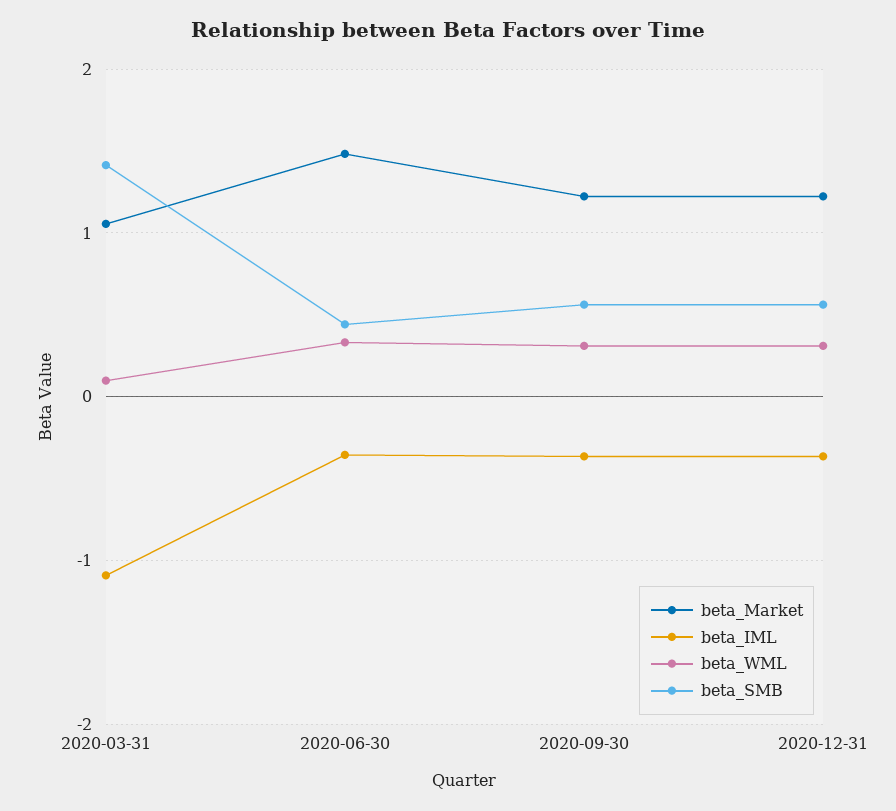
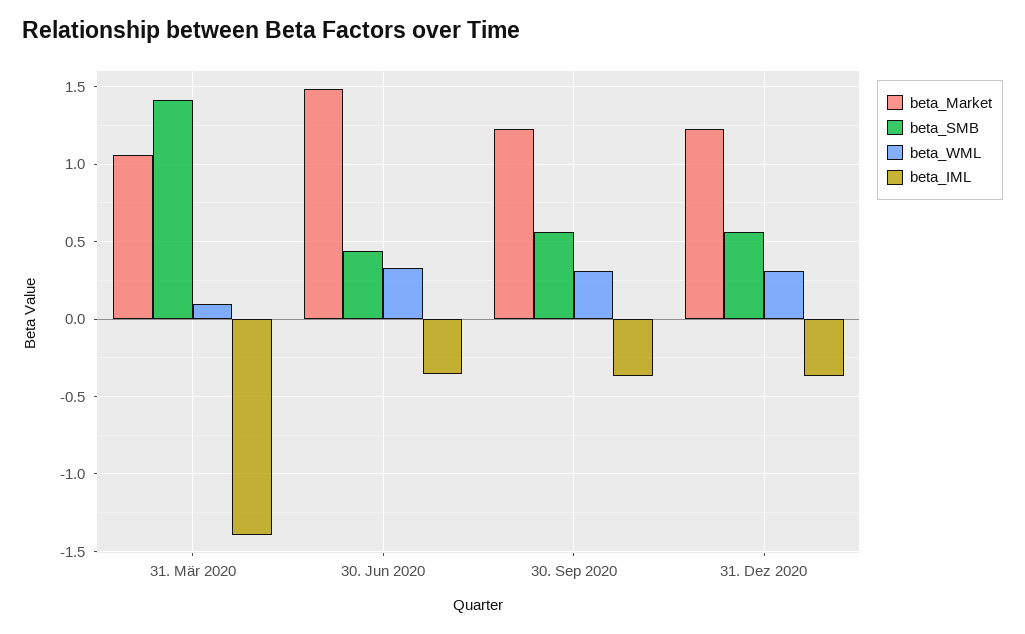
  {
    "beta_Market": {
      "2020-03-31": 1.05,
      "2020-06-30": 1.5,
      "2020-09-30": 1.2,
      "2020-12-31": 1.2
    },
    "beta_IML": {
-     "2020-03-31": -1.1,
+     "2020-03-31": -1.4,
      "2020-06-30": -0.35,
      "2020-09-30": -0.35,
      "2020-12-31": -0.35
    },
    "beta_WML": {
      "2020-03-31": 0.1,
      "2020-06-30": 0.35,
      "2020-09-30": 0.3,
      "2020-12-31": 0.3
    },
    "beta_SMB": {
      "2020-03-31": 1.4,
      "2020-06-30": 0.45,
      "2020-09-30": 0.55,
      "2020-12-31": 0.55
    }
  }

